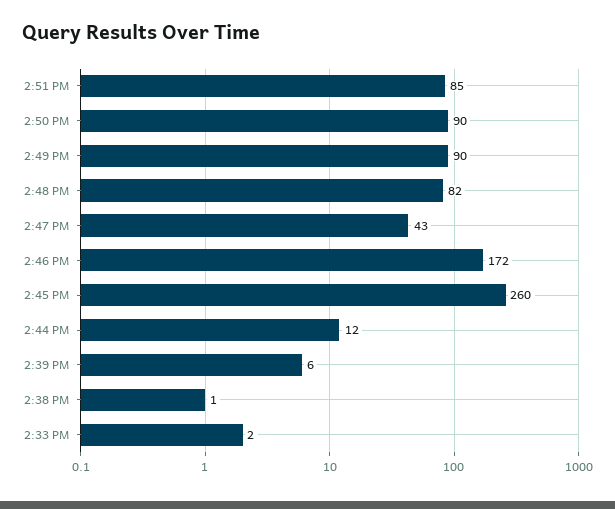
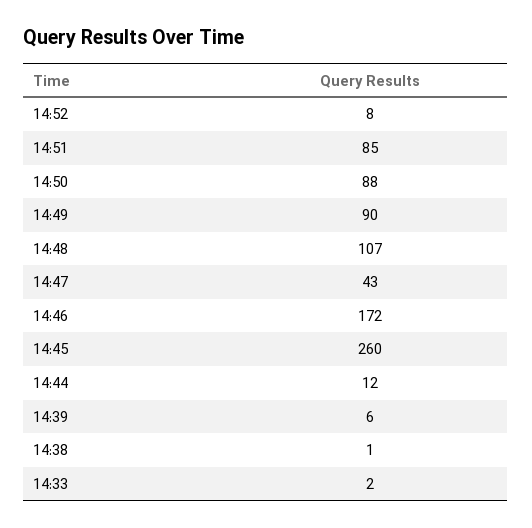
  {
    "2:51 PM": 85,
-   "2:50 PM": 90,
+   "2:50 PM": 88,
    "2:49 PM": 90,
-   "2:48 PM": 82,
+   "2:48 PM": 107,
    "2:47 PM": 43,
    "2:46 PM": 172,
    "2:45 PM": 260,
    "2:44 PM": 12,
    "2:39 PM": 6,
    "2:38 PM": 1,
-   "2:33 PM": 2
+   "2:33 PM": 2,
+   "14:52": 8
  }

